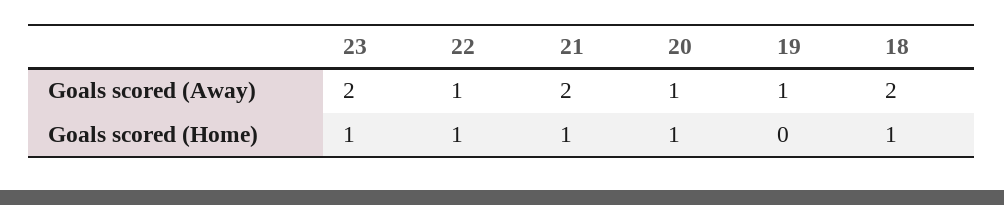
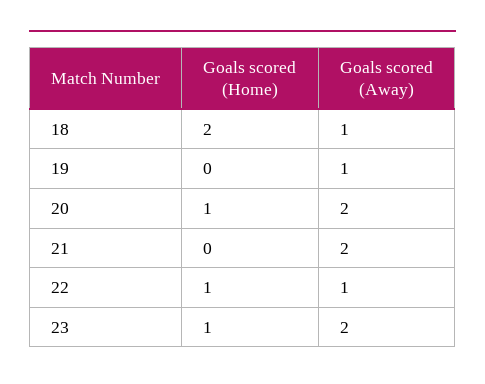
  {
    "23": {
      "Goals scored (Away)": 2,
      "Goals scored (Home)": 1
    },
    "22": {
      "Goals scored (Away)": 1,
      "Goals scored (Home)": 1
    },
    "21": {
      "Goals scored (Away)": 2,
-     "Goals scored (Home)": 1
+     "Goals scored (Home)": 0
    },
    "20": {
-     "Goals scored (Away)": 1,
+     "Goals scored (Away)": 2,
      "Goals scored (Home)": 1
    },
    "19": {
      "Goals scored (Away)": 1,
      "Goals scored (Home)": 0
    },
    "18": {
-     "Goals scored (Away)": 2,
+     "Goals scored (Away)": 1,
-     "Goals scored (Home)": 1
+     "Goals scored (Home)": 2
    }
  }

